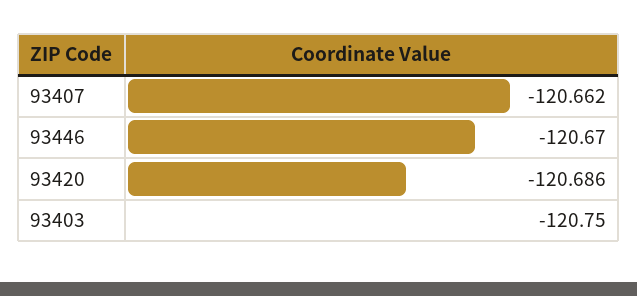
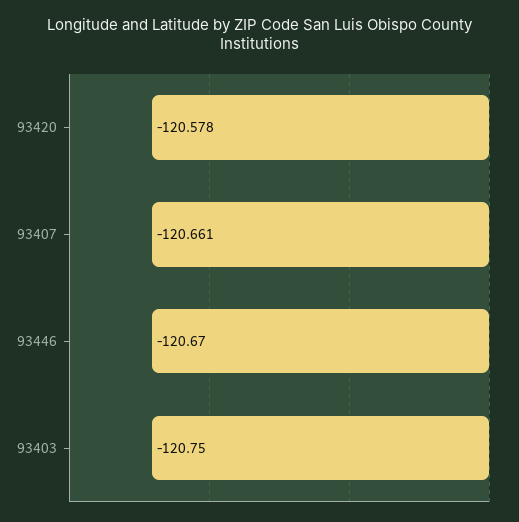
  {
-   "93407": -120.662,
+   "93407": -120.661,
    "93446": -120.67,
-   "93420": -120.686,
+   "93420": -120.578,
    "93403": -120.75
  }

